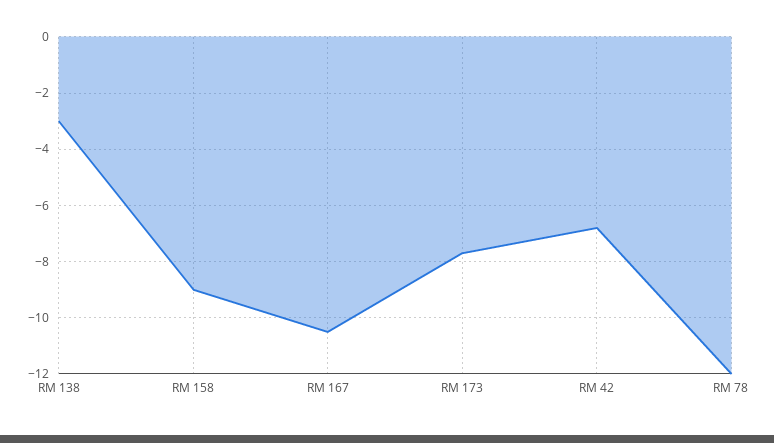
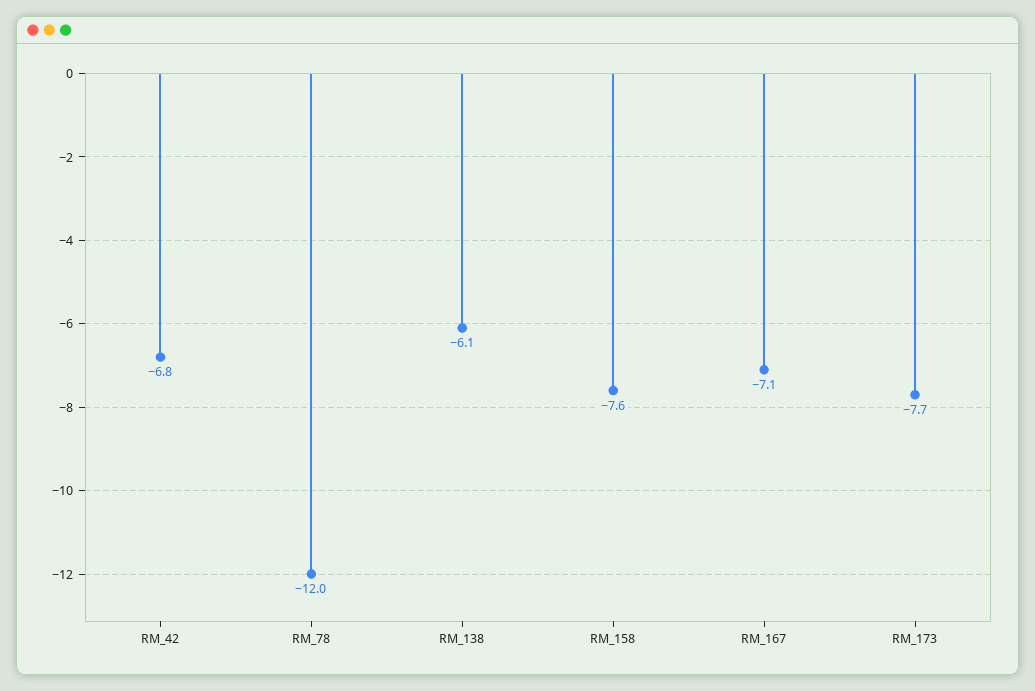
  {
-   "RM 138": -3,
+   "RM 138": -6.1,
-   "RM 158": -9,
+   "RM 158": -7.6,
-   "RM 167": -10.5,
+   "RM 167": -7.1,
    "RM 173": -7.7,
    "RM 42": -6.8,
    "RM 78": -12
  }

